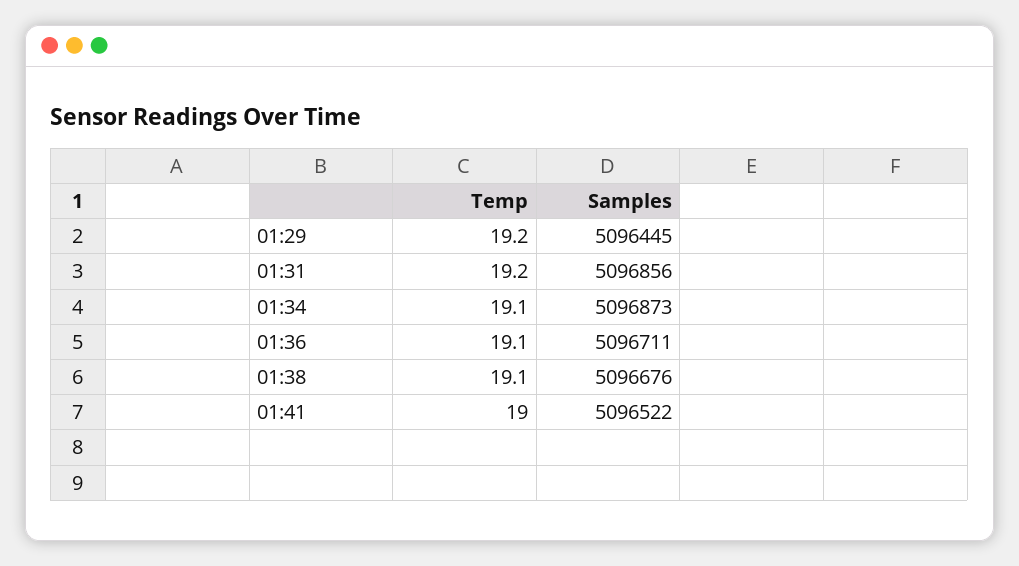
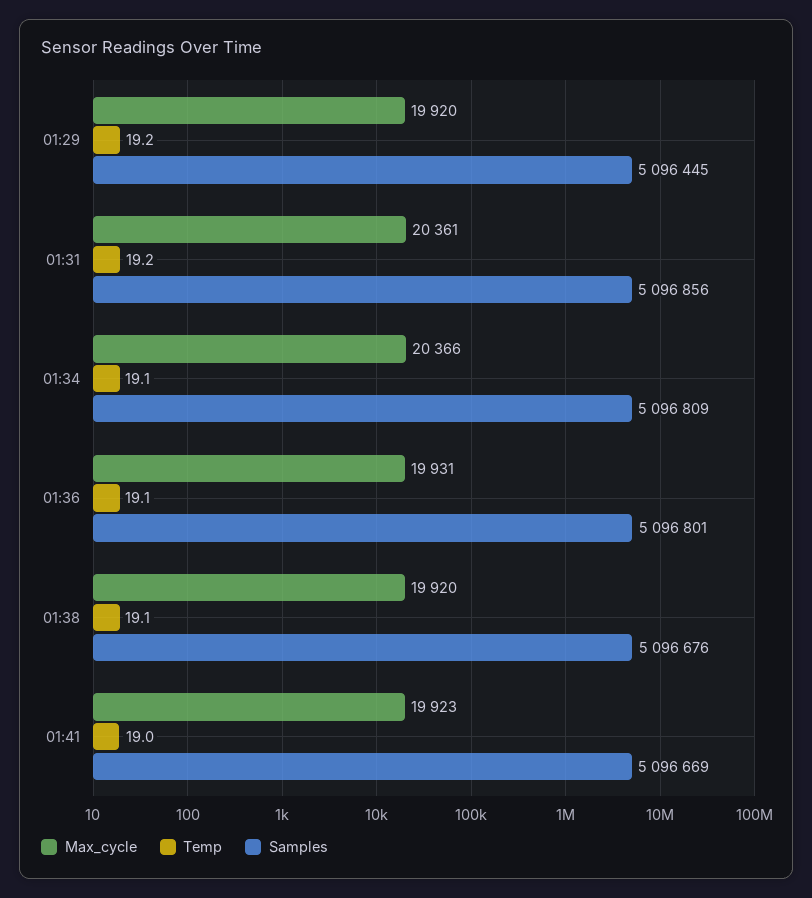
  {
    "Temp": {
      "01:29": 19.2,
      "01:31": 19.2,
      "01:34": 19.1,
      "01:36": 19.1,
      "01:38": 19.1,
      "01:41": 19
    },
    "Samples": {
      "01:29": 5096445,
      "01:31": 5096856,
-     "01:34": 5096873,
+     "01:34": 5096809,
-     "01:36": 5096711,
+     "01:36": 5096801,
      "01:38": 5096676,
-     "01:41": 5096522
+     "01:41": 5096669
-   }
+   },
+   "Max_cycle": {
+     "01:29": 19920,
+     "01:31": 20361,
+     "01:34": 20366,
+     "01:36": 19931,
+     "01:38": 19920,
+     "01:41": 19923
+   }
  }

